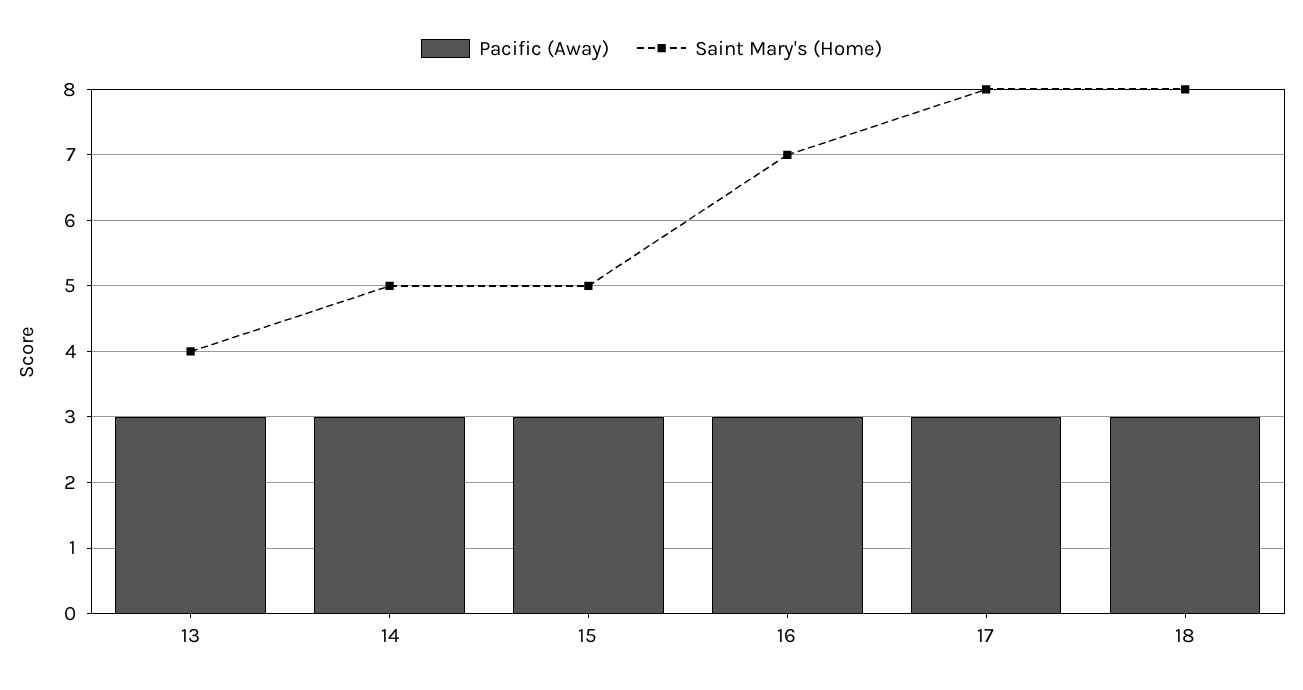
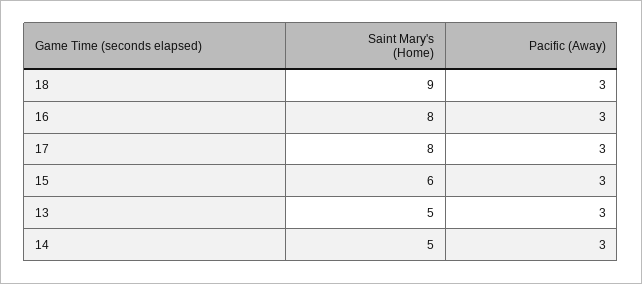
  {
    "Pacific (Away)": {
      "13": 3,
      "14": 3,
      "15": 3,
      "16": 3,
      "17": 3,
      "18": 3
    },
    "Saint Mary's (Home)": {
-     "13": 4,
+     "13": 5,
      "14": 5,
-     "15": 5,
+     "15": 6,
-     "16": 7,
+     "16": 8,
      "17": 8,
-     "18": 8
+     "18": 9
    }
  }

